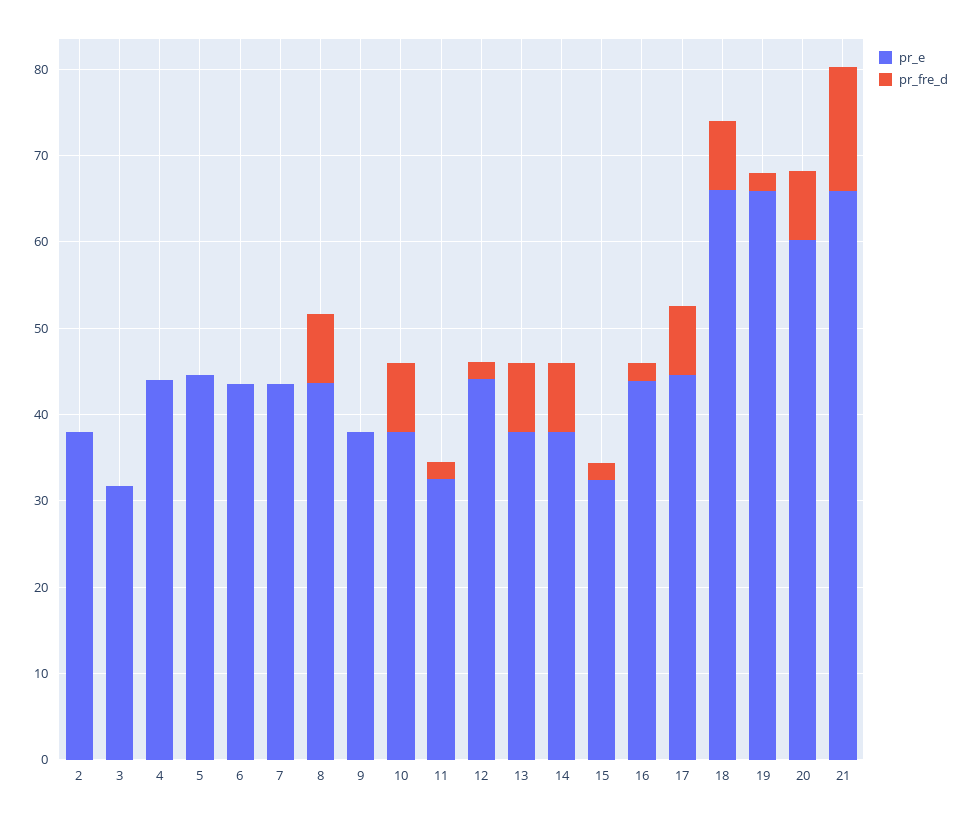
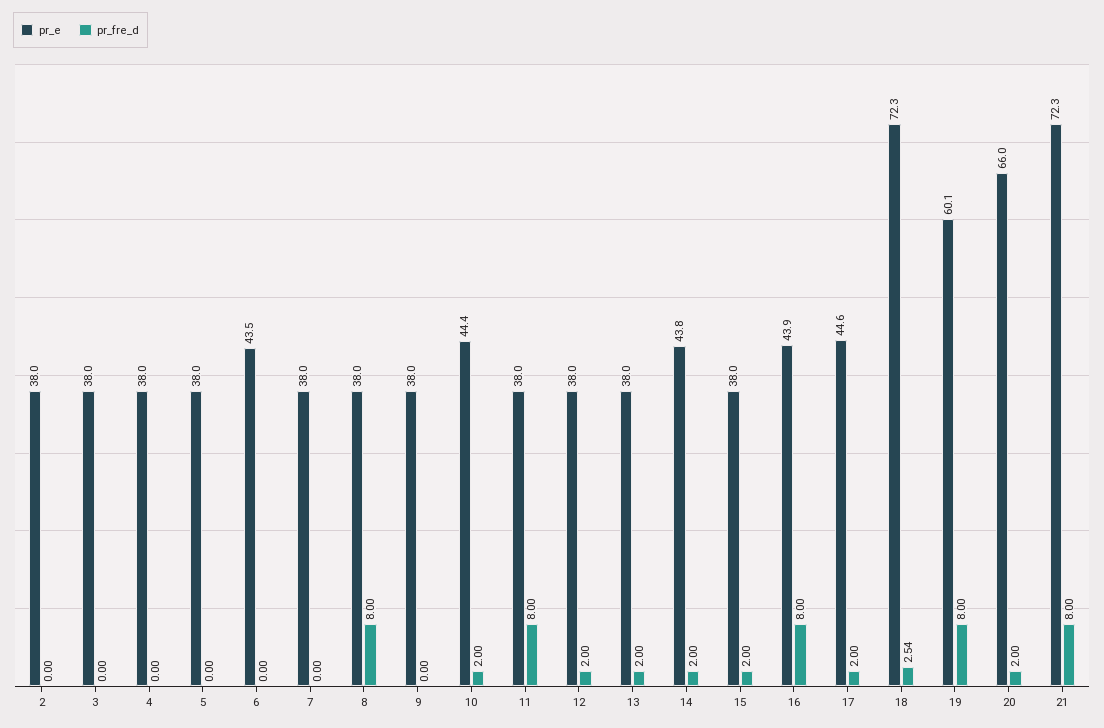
  {
    "pr_e": {
      "2": 38,
-     "3": 32,
+     "3": 38,
-     "4": 44,
+     "4": 38,
-     "5": 44,
+     "5": 38,
      "6": 43.5,
-     "7": 44,
+     "7": 38,
-     "8": 44,
+     "8": 38,
      "9": 38,
-     "10": 38,
+     "10": 44.4,
-     "11": 32,
+     "11": 38,
-     "12": 44,
+     "12": 38,
      "13": 38,
-     "14": 38,
+     "14": 43.8,
-     "15": 32,
+     "15": 38,
      "16": 43.9,
      "17": 44.6,
-     "18": 66,
+     "18": 72.3,
-     "19": 66,
+     "19": 60.1,
-     "20": 60,
+     "20": 66,
-     "21": 66
+     "21": 72.3
    },
    "pr_fre_d": {
      "2": 0,
      "3": 0,
      "4": 0,
      "5": 0,
      "6": 0,
      "7": 0,
      "8": 8,
      "9": 0,
-     "10": 8,
+     "10": 2,
-     "11": 2,
+     "11": 8,
      "12": 2,
-     "13": 8,
+     "13": 2,
-     "14": 8,
+     "14": 2,
      "15": 2,
-     "16": 2,
+     "16": 8,
-     "17": 8,
+     "17": 2,
-     "18": 8,
+     "18": 2.54,
-     "19": 2,
+     "19": 8,
-     "20": 8,
+     "20": 2,
-     "21": 14
+     "21": 8
    }
  }

